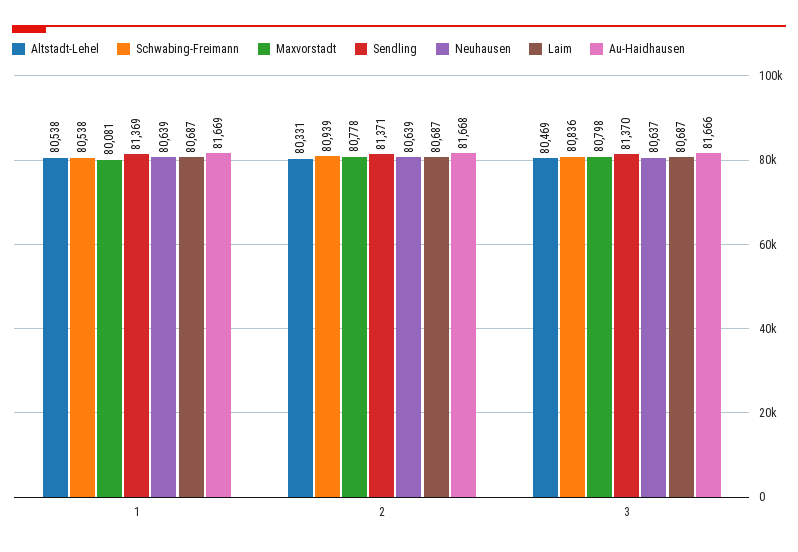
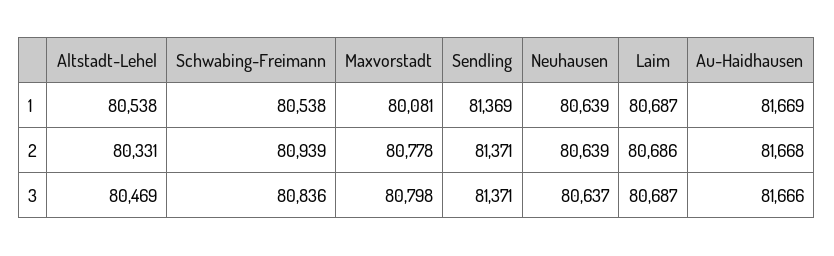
  {
    "Altstadt-Lehel": {
      "1": 80538,
      "2": 80331,
      "3": 80469
    },
    "Schwabing-Freimann": {
      "1": 80538,
      "2": 80939,
      "3": 80836
    },
    "Maxvorstadt": {
      "1": 80081,
      "2": 80778,
      "3": 80798
    },
    "Sendling": {
      "1": 81369,
      "2": 81371,
-     "3": 81370
+     "3": 81371
    },
    "Neuhausen": {
      "1": 80639,
      "2": 80639,
      "3": 80637
    },
    "Laim": {
      "1": 80687,
-     "2": 80687,
+     "2": 80686,
      "3": 80687
    },
    "Au-Haidhausen": {
      "1": 81669,
      "2": 81668,
      "3": 81666
    }
  }

